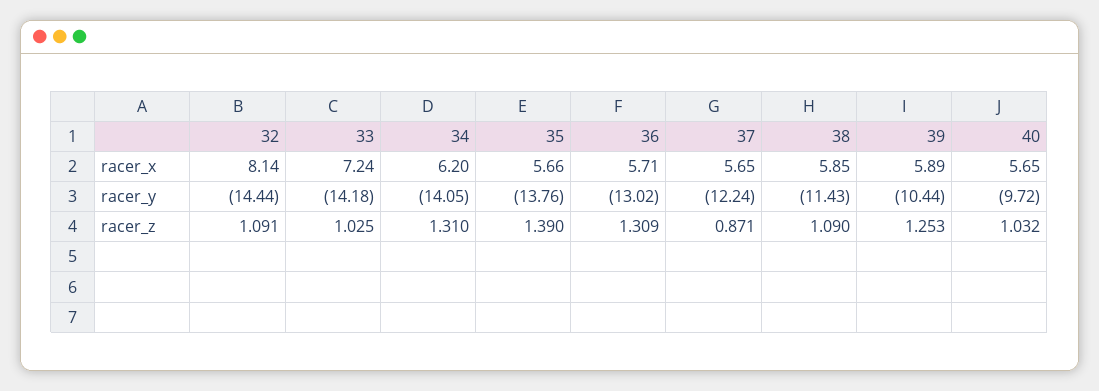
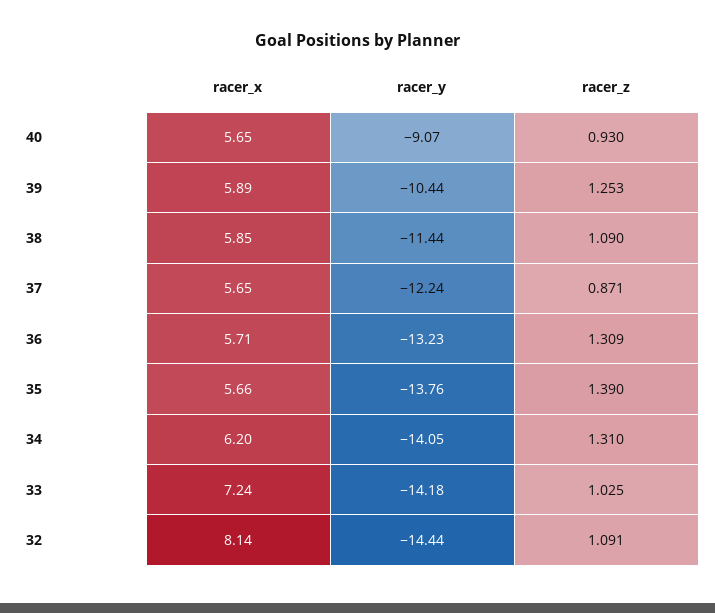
  {
    "32": {
      "racer_x": 8.14,
      "racer_y": -14.44,
      "racer_z": 1.091
    },
    "33": {
      "racer_x": 7.24,
      "racer_y": -14.18,
      "racer_z": 1.025
    },
    "34": {
      "racer_x": 6.2,
      "racer_y": -14.05,
      "racer_z": 1.31
    },
    "35": {
      "racer_x": 5.66,
      "racer_y": -13.76,
      "racer_z": 1.39
    },
    "36": {
      "racer_x": 5.71,
-     "racer_y": -13.02,
+     "racer_y": -13.23,
      "racer_z": 1.309
    },
    "37": {
      "racer_x": 5.65,
      "racer_y": -12.24,
      "racer_z": 0.871
    },
    "38": {
      "racer_x": 5.85,
-     "racer_y": -11.43,
+     "racer_y": -11.44,
      "racer_z": 1.09
    },
    "39": {
      "racer_x": 5.89,
      "racer_y": -10.44,
      "racer_z": 1.253
    },
    "40": {
      "racer_x": 5.65,
-     "racer_y": -9.72,
+     "racer_y": -9.07,
-     "racer_z": 1.032
+     "racer_z": 0.93
    }
  }

